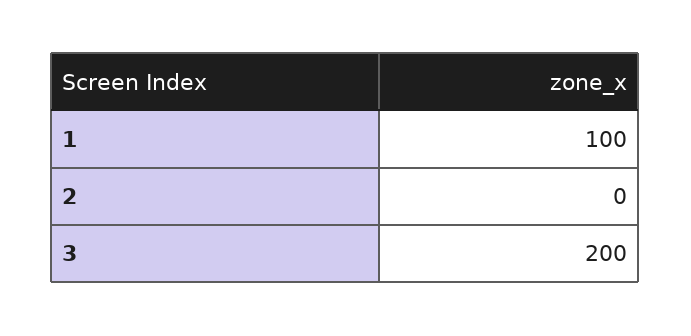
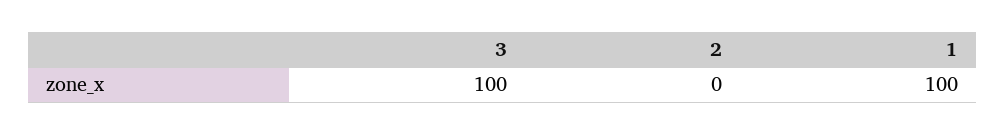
  {
    "1": 100,
    "2": 0,
-   "3": 200
+   "3": 100
  }

